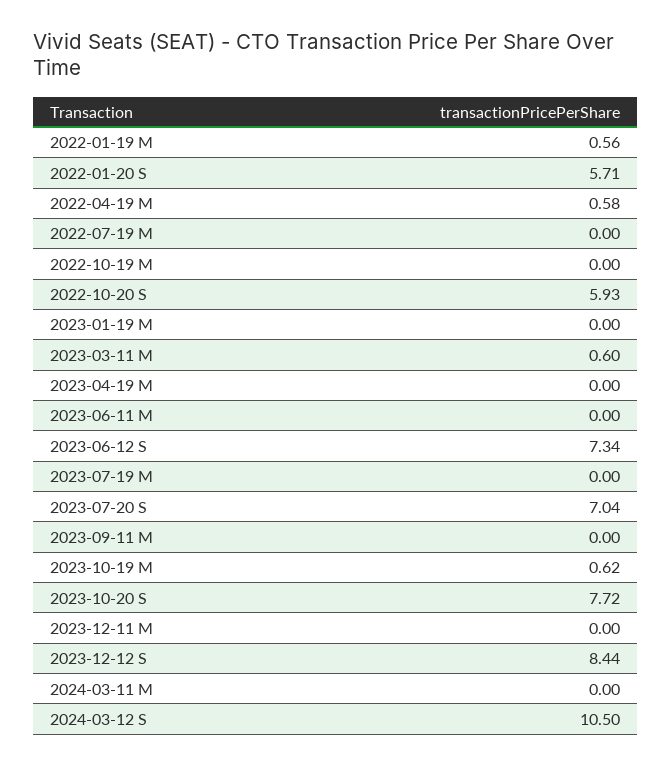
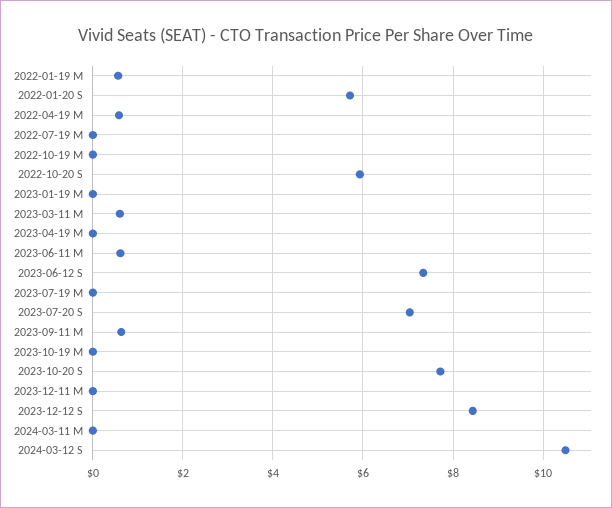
  {
    "2022-01-19 M": 0.56,
    "2022-01-20 S": 5.71,
    "2022-04-19 M": 0.58,
    "2022-07-19 M": 0,
    "2022-10-19 M": 0,
    "2022-10-20 S": 5.93,
    "2023-01-19 M": 0,
    "2023-03-11 M": 0.6,
    "2023-04-19 M": 0,
-   "2023-06-11 M": 0,
+   "2023-06-11 M": 0.6,
    "2023-06-12 S": 7.34,
    "2023-07-19 M": 0,
    "2023-07-20 S": 7.04,
-   "2023-09-11 M": 0,
+   "2023-09-11 M": 0.6,
-   "2023-10-19 M": 0.62,
+   "2023-10-19 M": 0,
    "2023-10-20 S": 7.72,
    "2023-12-11 M": 0,
    "2023-12-12 S": 8.44,
    "2024-03-11 M": 0,
    "2024-03-12 S": 10.5
  }

